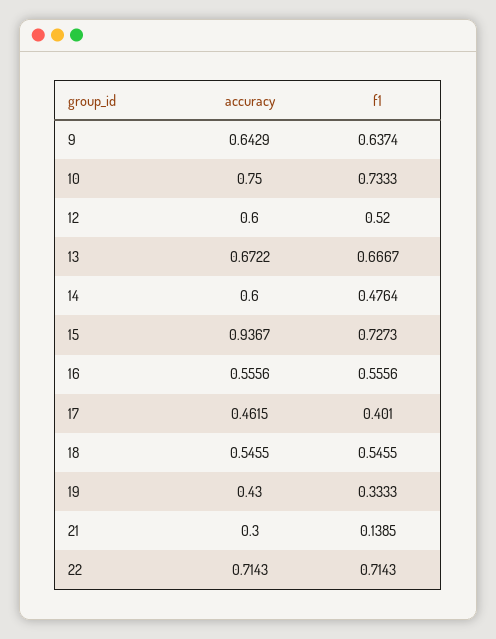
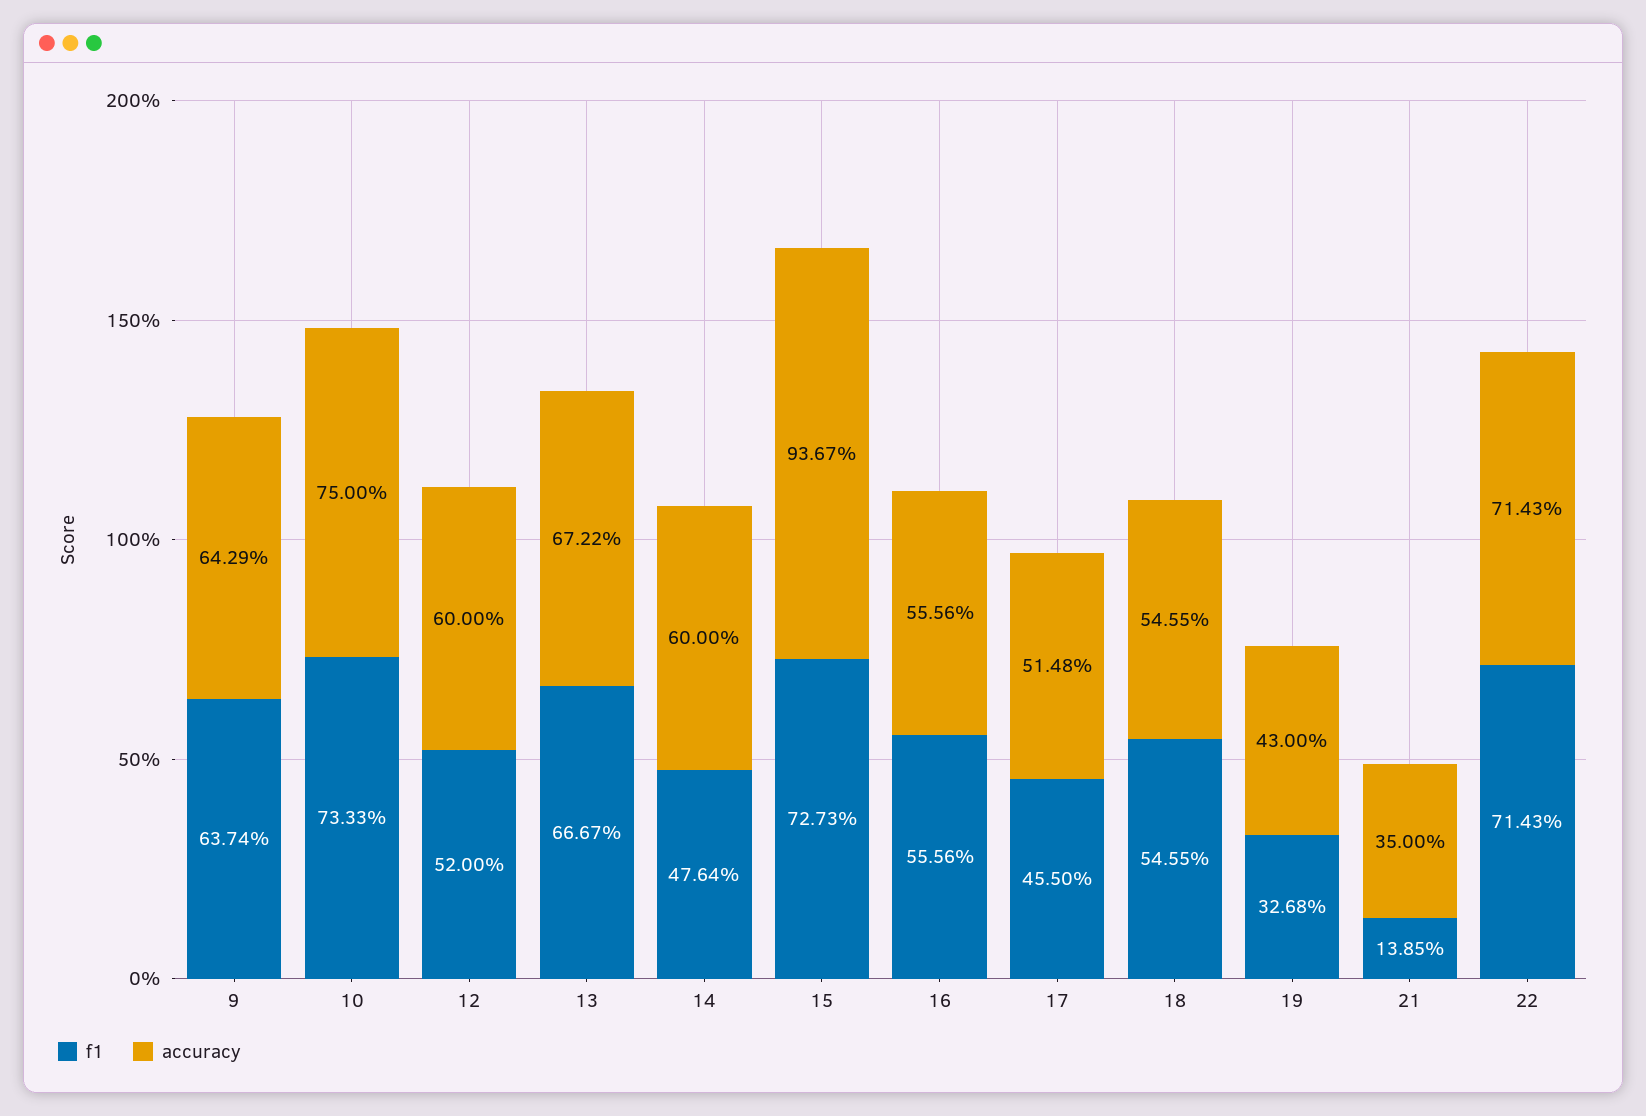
  {
    "accuracy": {
      "9": 0.6429,
      "10": 0.75,
      "12": 0.6,
      "13": 0.6722,
      "14": 0.6,
      "15": 0.9367,
      "16": 0.5556,
-     "17": 0.4615,
+     "17": 0.5148,
      "18": 0.5455,
      "19": 0.43,
-     "21": 0.3,
+     "21": 0.35,
      "22": 0.7143
    },
    "f1": {
      "9": 0.6374,
      "10": 0.7333,
      "12": 0.52,
      "13": 0.6667,
      "14": 0.4764,
      "15": 0.7273,
      "16": 0.5556,
-     "17": 0.401,
+     "17": 0.455,
      "18": 0.5455,
-     "19": 0.3333,
+     "19": 0.3268,
      "21": 0.1385,
      "22": 0.7143
    }
  }

